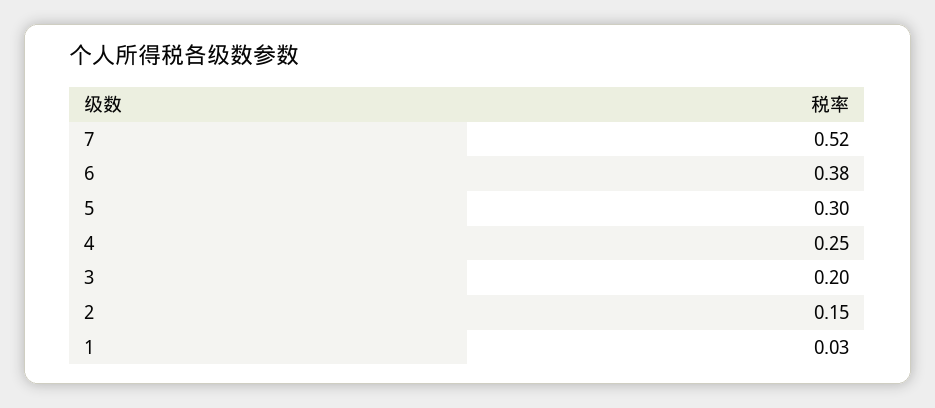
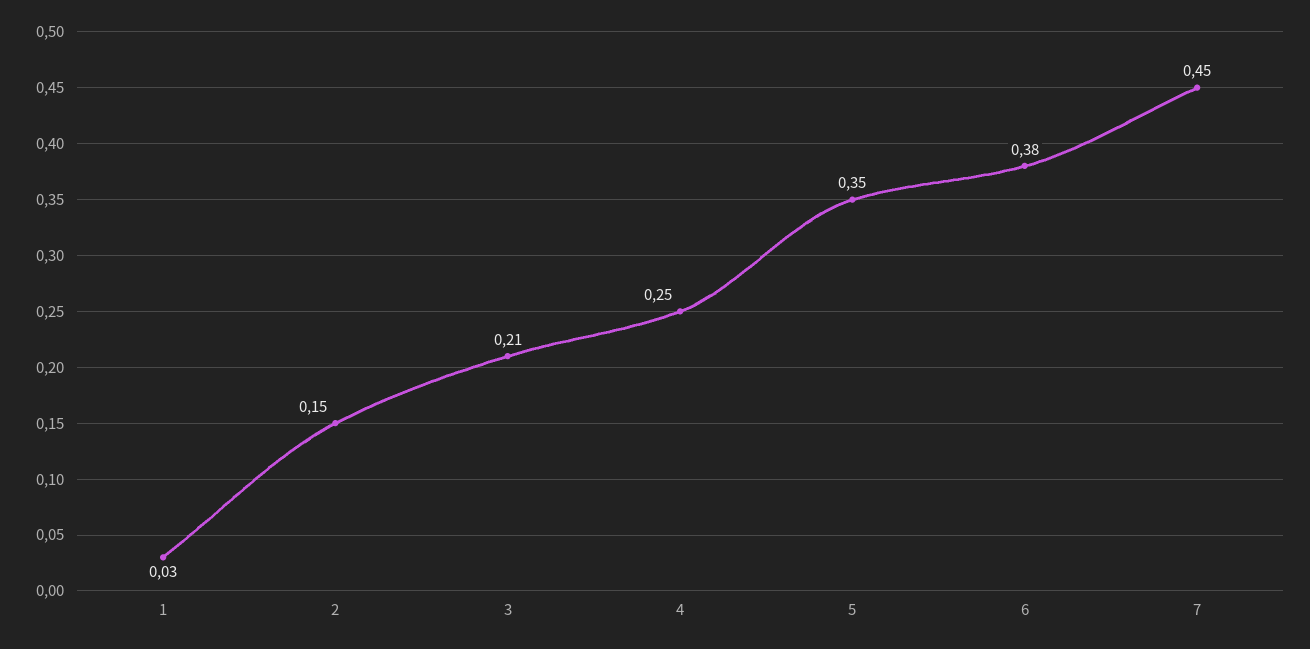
  {
-   "7": 0.52,
+   "7": 0.45,
    "6": 0.38,
-   "5": 0.3,
+   "5": 0.35,
    "4": 0.25,
-   "3": 0.2,
+   "3": 0.21,
    "2": 0.15,
    "1": 0.03
  }

